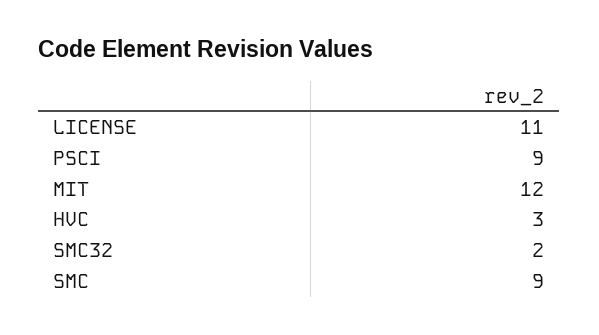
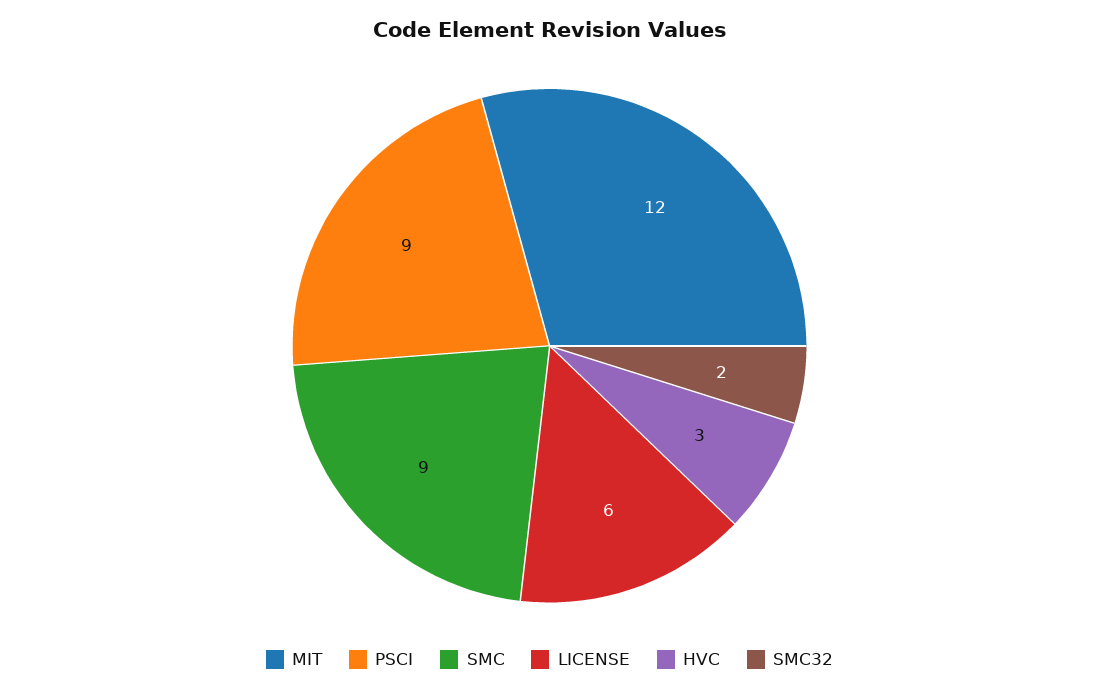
  {
-   "LICENSE": 11,
+   "LICENSE": 6,
    "PSCI": 9,
    "MIT": 12,
    "HVC": 3,
    "SMC32": 2,
    "SMC": 9
  }

